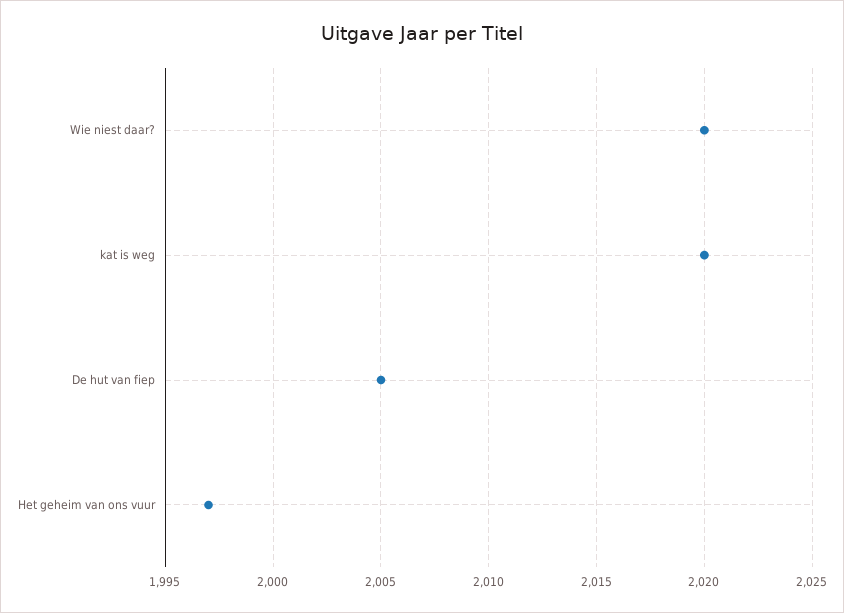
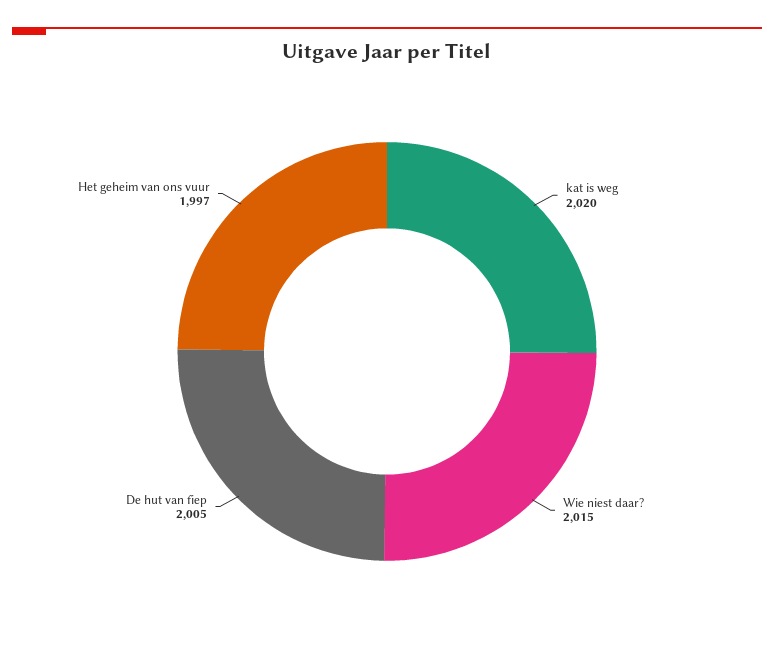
  {
-   "Wie niest daar?": 2020,
+   "Wie niest daar?": 2015,
    "kat is weg": 2020,
    "De hut van fiep": 2005,
    "Het geheim van ons vuur": 1997
  }

